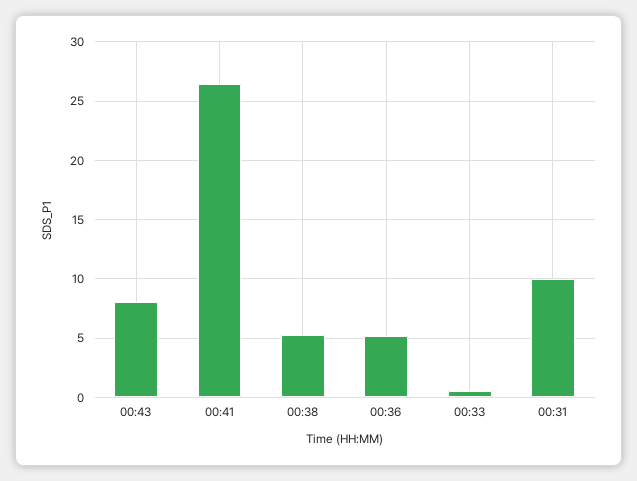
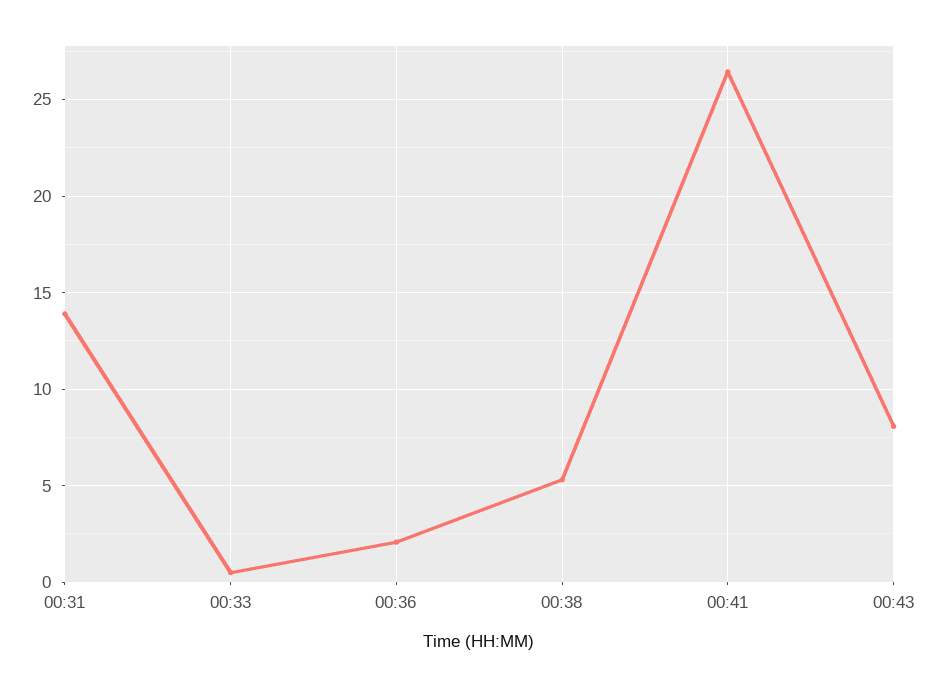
  {
    "00:43": 8,
    "00:41": 26.5,
    "00:38": 5.5,
-   "00:36": 5,
+   "00:36": 2,
    "00:33": 0.5,
-   "00:31": 10
+   "00:31": 14
  }

